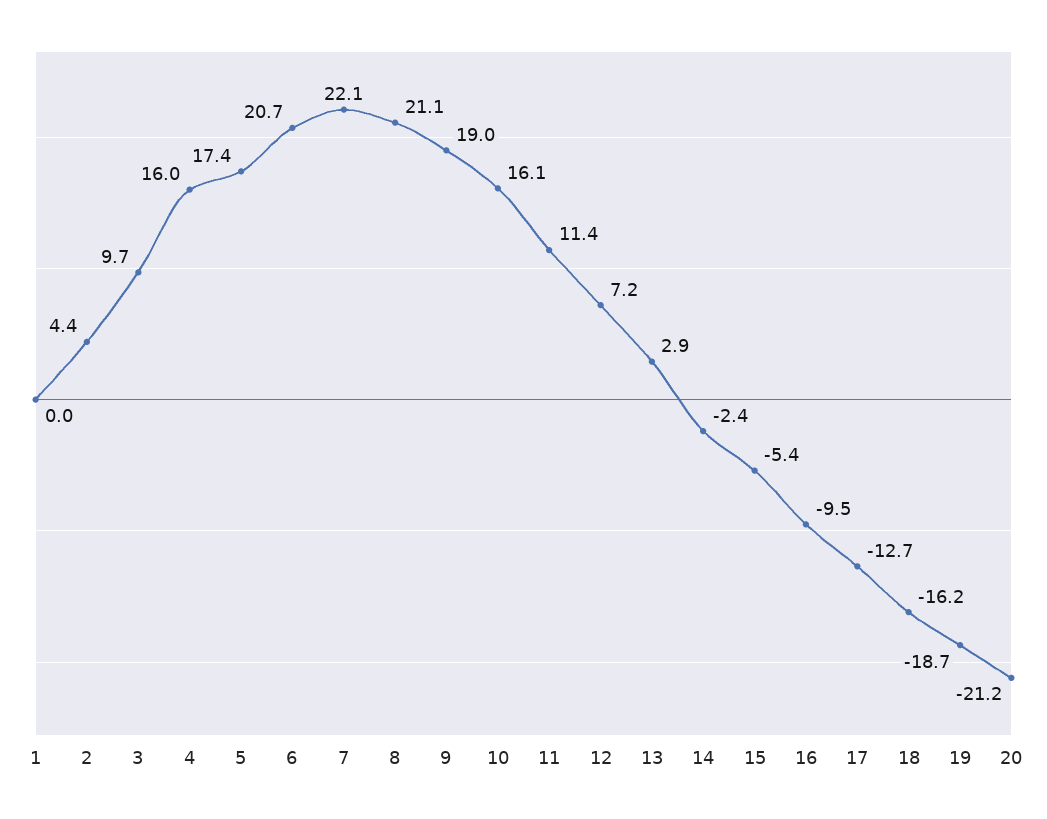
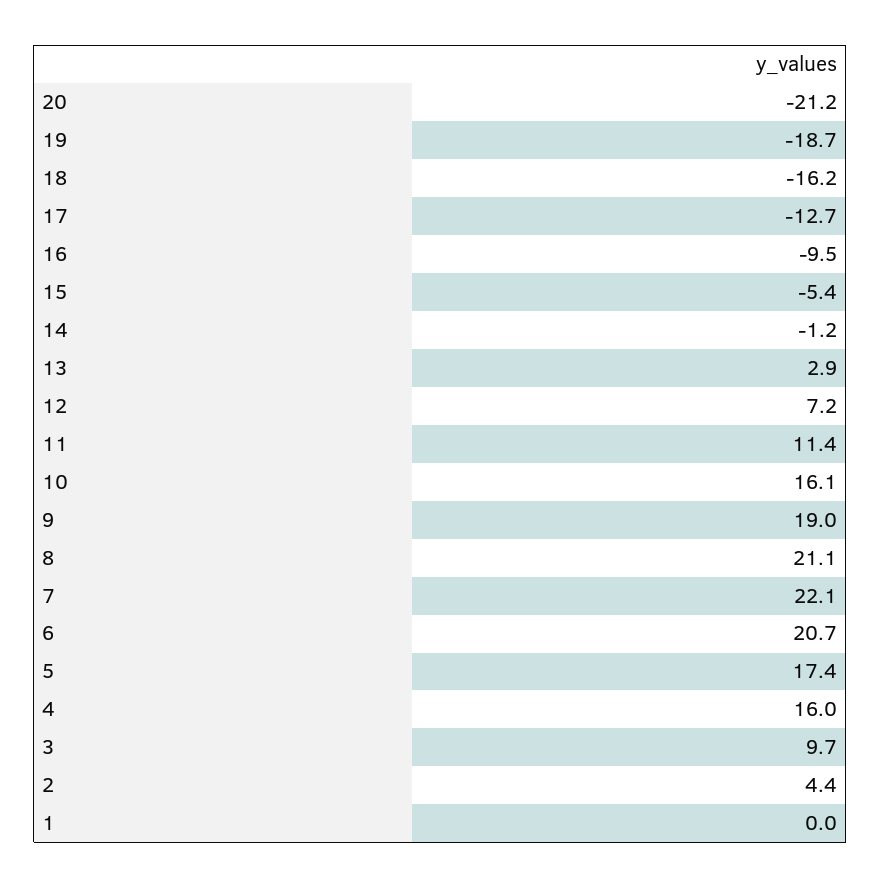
  {
    "1": 0,
    "2": 4.4,
    "3": 9.7,
    "4": 16,
    "5": 17.4,
    "6": 20.7,
    "7": 22.1,
    "8": 21.1,
    "9": 19,
    "10": 16.1,
    "11": 11.4,
    "12": 7.2,
    "13": 2.9,
-   "14": -2.4,
+   "14": -1.2,
    "15": -5.4,
    "16": -9.5,
    "17": -12.7,
    "18": -16.2,
    "19": -18.7,
    "20": -21.2
  }

